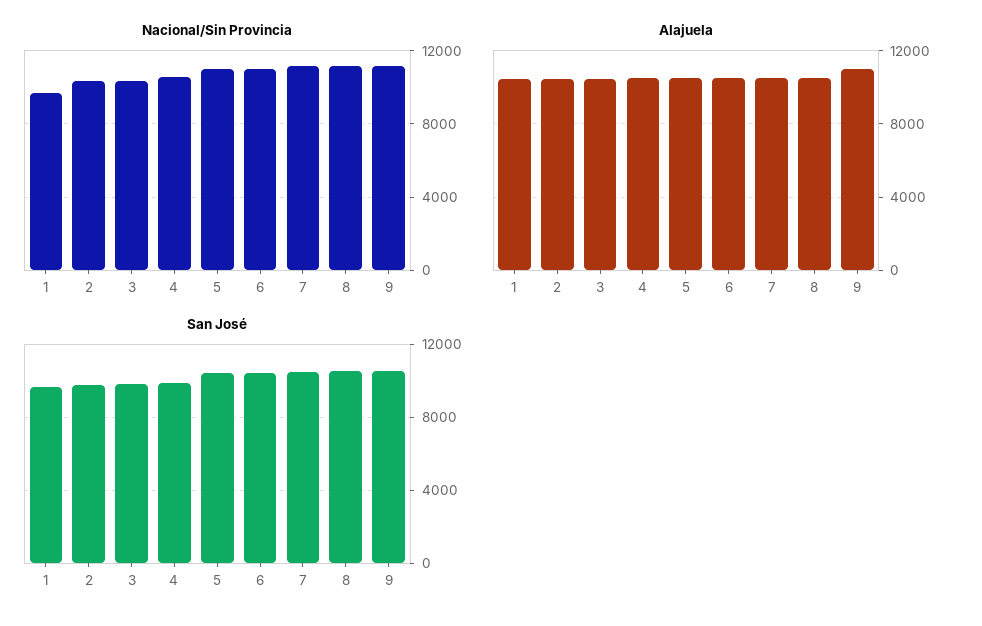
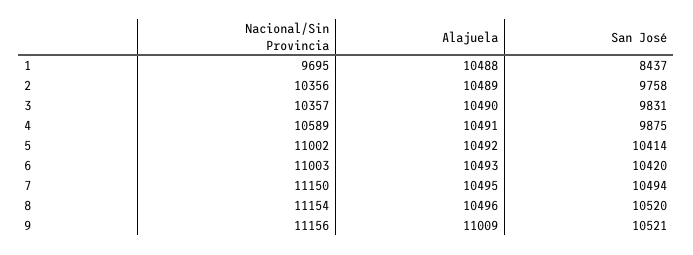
  {
    "Nacional/Sin Provincia": {
      "1": 9695,
      "2": 10356,
      "3": 10357,
      "4": 10589,
      "5": 11002,
      "6": 11003,
      "7": 11150,
      "8": 11154,
      "9": 11156
    },
    "Alajuela": {
      "1": 10488,
      "2": 10489,
      "3": 10490,
      "4": 10491,
      "5": 10492,
      "6": 10493,
      "7": 10495,
      "8": 10496,
      "9": 11009
    },
    "San José": {
-     "1": 9500,
+     "1": 8437,
      "2": 9758,
      "3": 9831,
      "4": 9875,
      "5": 10414,
      "6": 10420,
      "7": 10494,
      "8": 10520,
      "9": 10521
    }
  }

